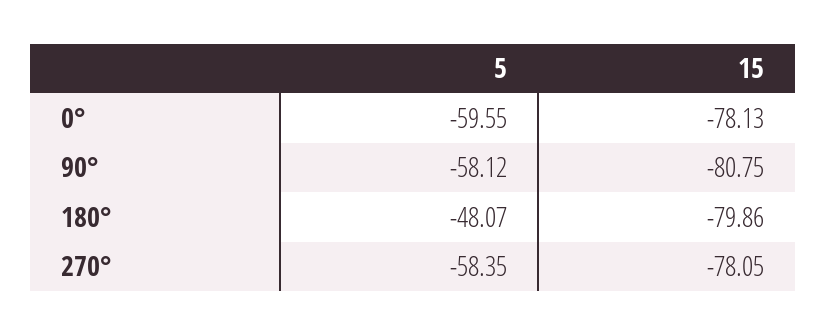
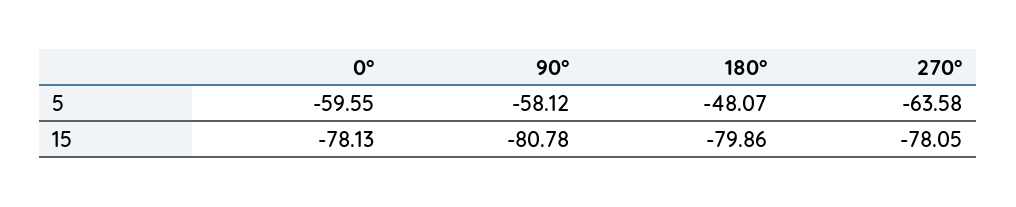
  {
    "5": {
      "0°": -59.55,
      "90°": -58.12,
      "180°": -48.07,
-     "270°": -58.35
+     "270°": -63.58
    },
    "15": {
      "0°": -78.13,
-     "90°": -80.75,
+     "90°": -80.78,
      "180°": -79.86,
      "270°": -78.05
    }
  }

